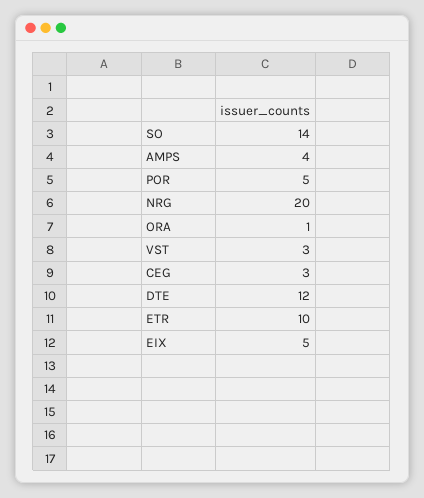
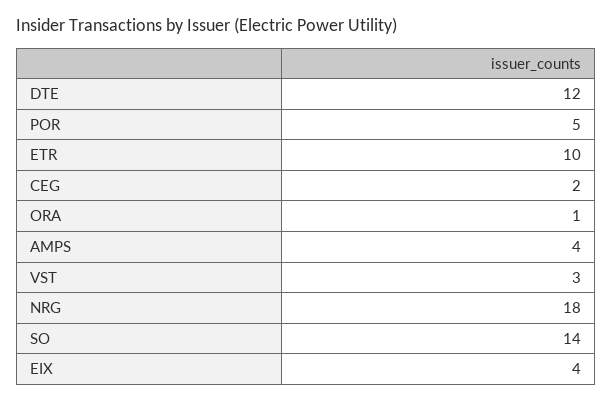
  {
    "SO": 14,
    "AMPS": 4,
    "POR": 5,
-   "NRG": 20,
+   "NRG": 18,
    "ORA": 1,
    "VST": 3,
-   "CEG": 3,
+   "CEG": 2,
    "DTE": 12,
    "ETR": 10,
-   "EIX": 5
+   "EIX": 4
  }

